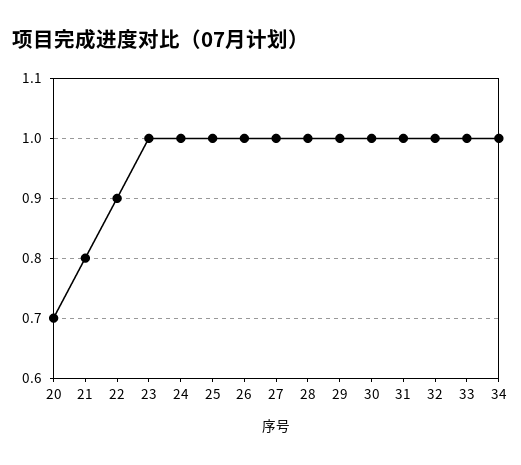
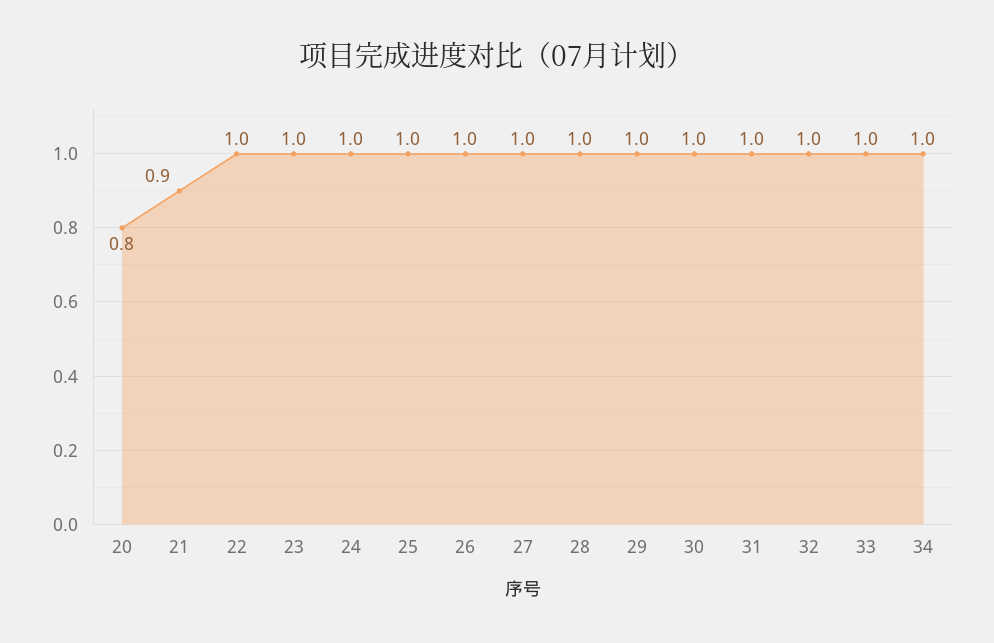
  {
-   "20": 0.7,
+   "20": 0.8,
-   "21": 0.8,
+   "21": 0.9,
-   "22": 0.9,
+   "22": 1,
    "23": 1,
    "24": 1,
    "25": 1,
    "26": 1,
    "27": 1,
    "28": 1,
    "29": 1,
    "30": 1,
    "31": 1,
    "32": 1,
    "33": 1,
    "34": 1
  }

